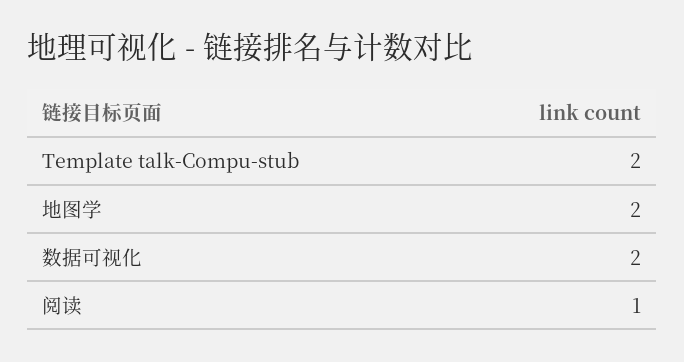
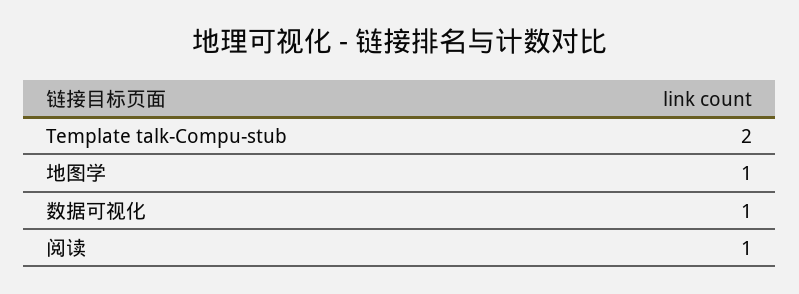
  {
    "Template talk-Compu-stub": 2,
-   "地图学": 2,
+   "地图学": 1,
-   "数据可视化": 2,
+   "数据可视化": 1,
    "阅读": 1
  }

